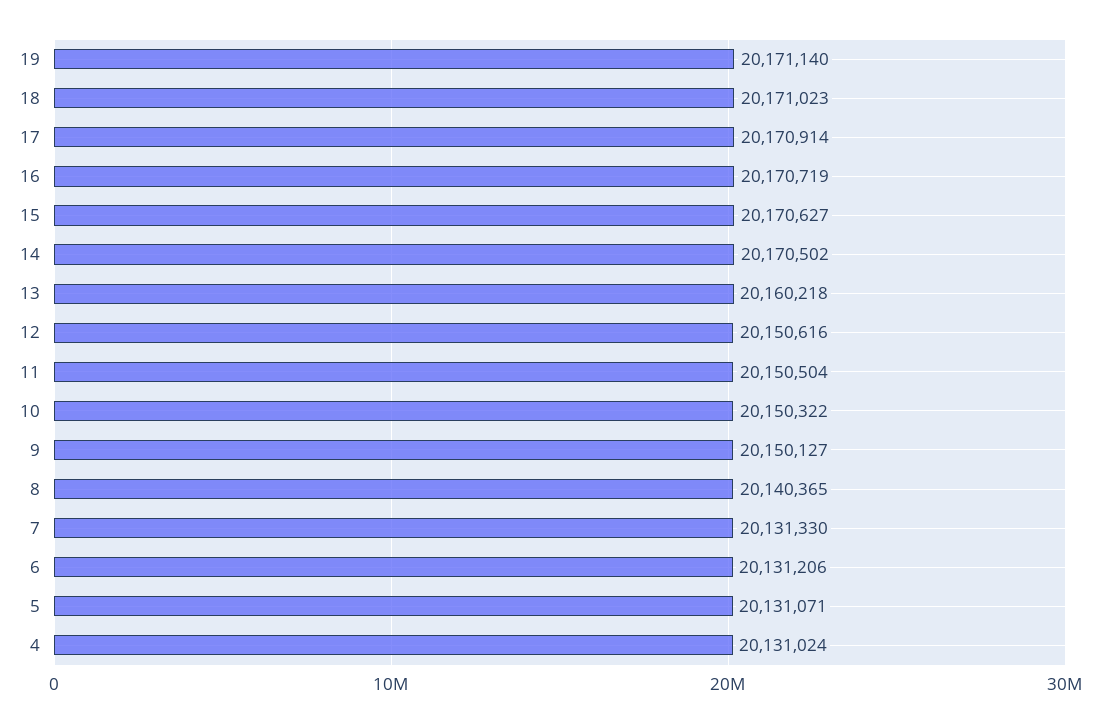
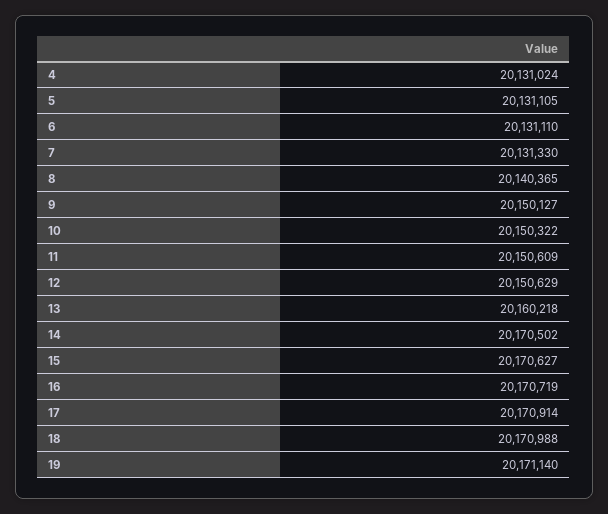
  {
    "19": 20171140,
-   "18": 20171023,
+   "18": 20170988,
    "17": 20170914,
    "16": 20170719,
    "15": 20170627,
    "14": 20170502,
    "13": 20160218,
-   "12": 20150616,
+   "12": 20150629,
-   "11": 20150504,
+   "11": 20150609,
    "10": 20150322,
    "9": 20150127,
    "8": 20140365,
    "7": 20131330,
-   "6": 20131206,
+   "6": 20131110,
-   "5": 20131071,
+   "5": 20131105,
    "4": 20131024
  }

